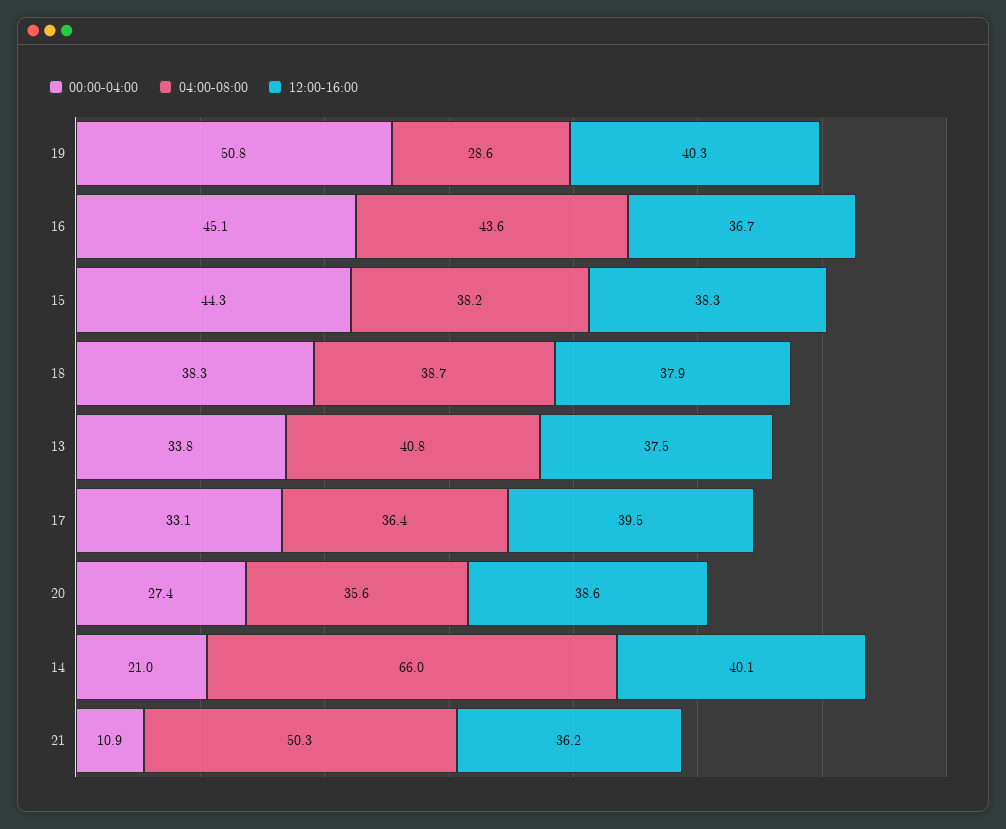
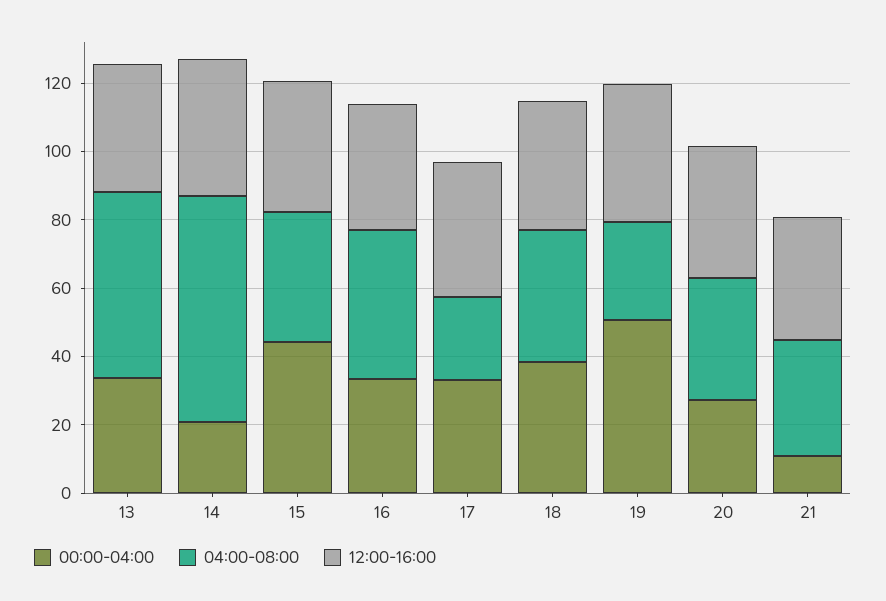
  {
    "00:00-04:00": {
      "19": 50.8,
-     "16": 45.1,
+     "16": 35,
      "15": 44.3,
      "18": 38.3,
      "13": 33.8,
      "17": 33.1,
      "20": 27.4,
      "14": 21,
      "21": 10.9
    },
    "04:00-08:00": {
      "19": 28.6,
      "16": 43.6,
      "15": 38.2,
      "18": 38.7,
-     "13": 40.8,
+     "13": 55,
-     "17": 36.4,
+     "17": 25,
      "20": 35.6,
      "14": 66,
-     "21": 50.3
+     "21": 35
    },
    "12:00-16:00": {
      "19": 40.3,
      "16": 36.7,
      "15": 38.3,
      "18": 37.9,
      "13": 37.5,
      "17": 39.5,
      "20": 38.6,
      "14": 40.1,
      "21": 36.2
    }
  }

